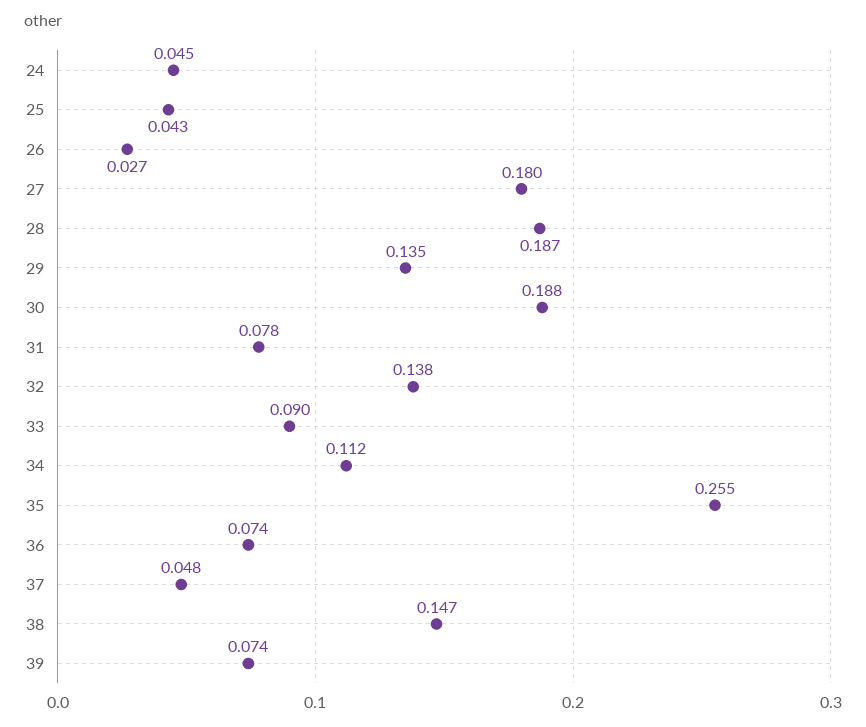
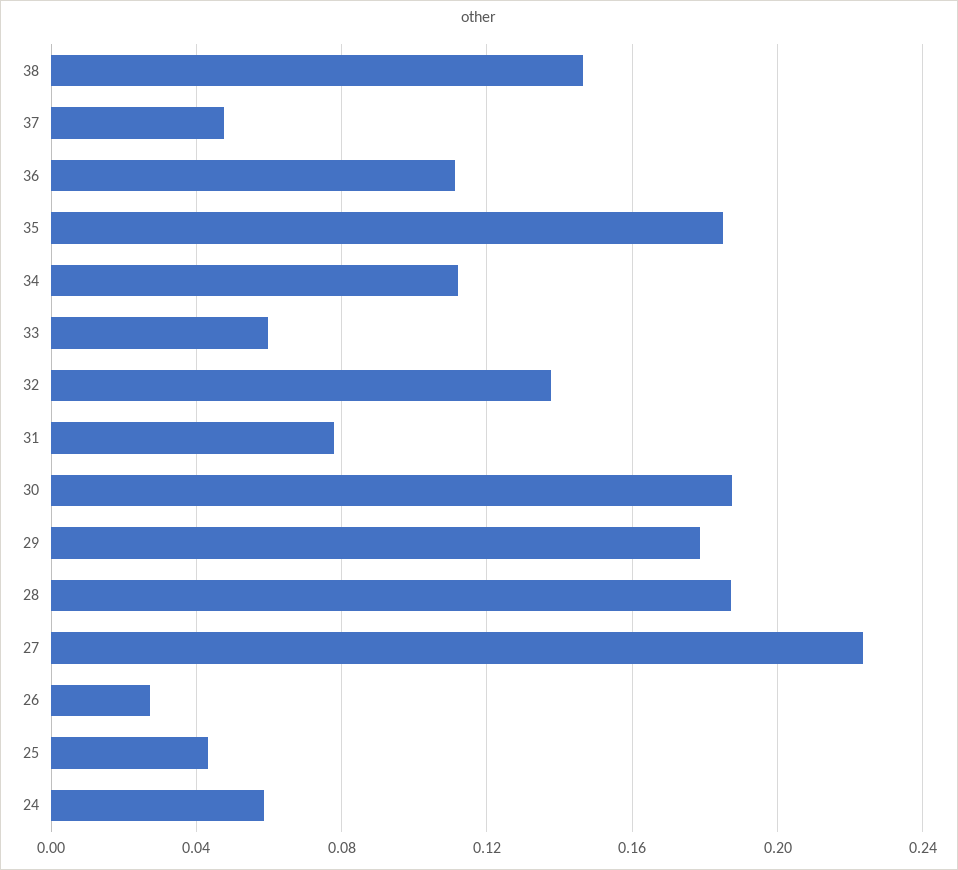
  {
-   "24": 0.045,
+   "24": 0.06,
    "25": 0.043,
    "26": 0.027,
-   "27": 0.18,
+   "27": 0.225,
    "28": 0.187,
-   "29": 0.135,
+   "29": 0.18,
    "30": 0.188,
    "31": 0.078,
    "32": 0.138,
-   "33": 0.09,
+   "33": 0.06,
    "34": 0.112,
-   "35": 0.255,
+   "35": 0.185,
-   "36": 0.074,
+   "36": 0.11,
    "37": 0.048,
-   "38": 0.147,
+   "38": 0.147
-   "39": 0.074
  }

